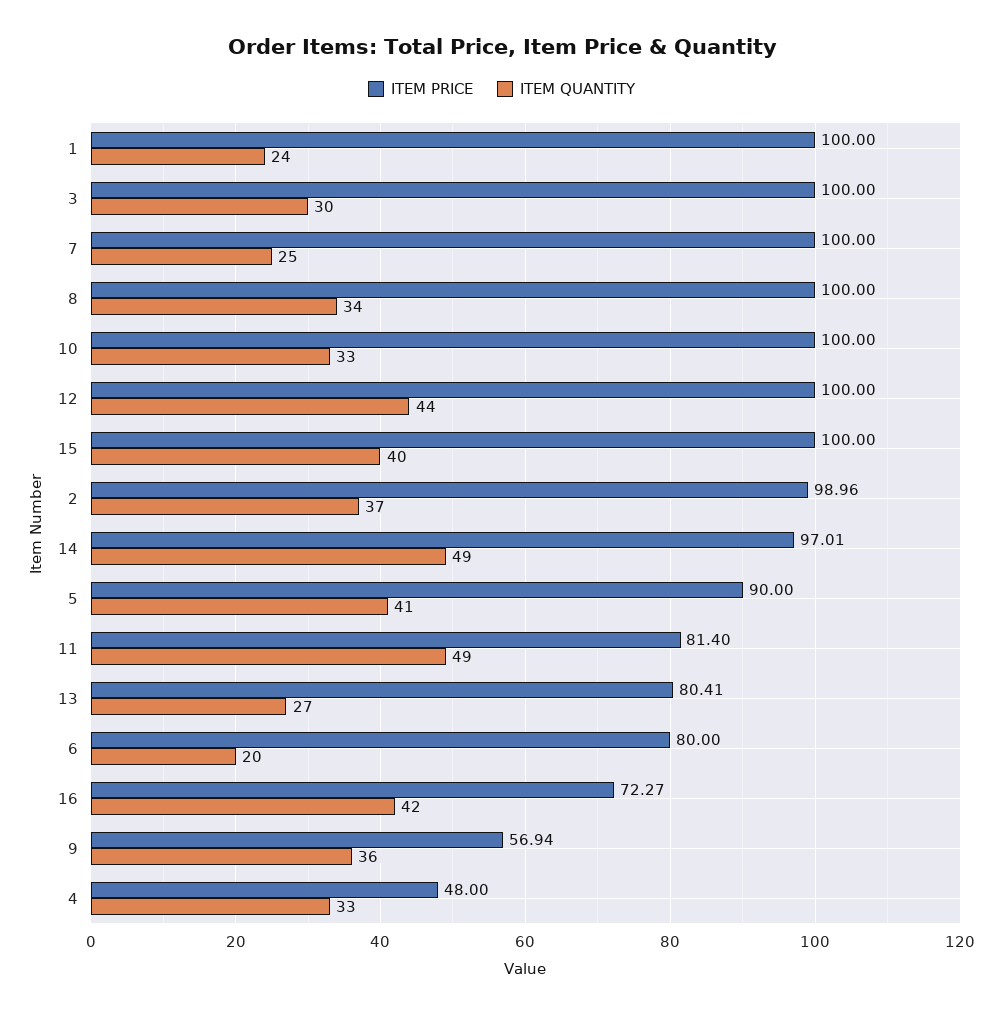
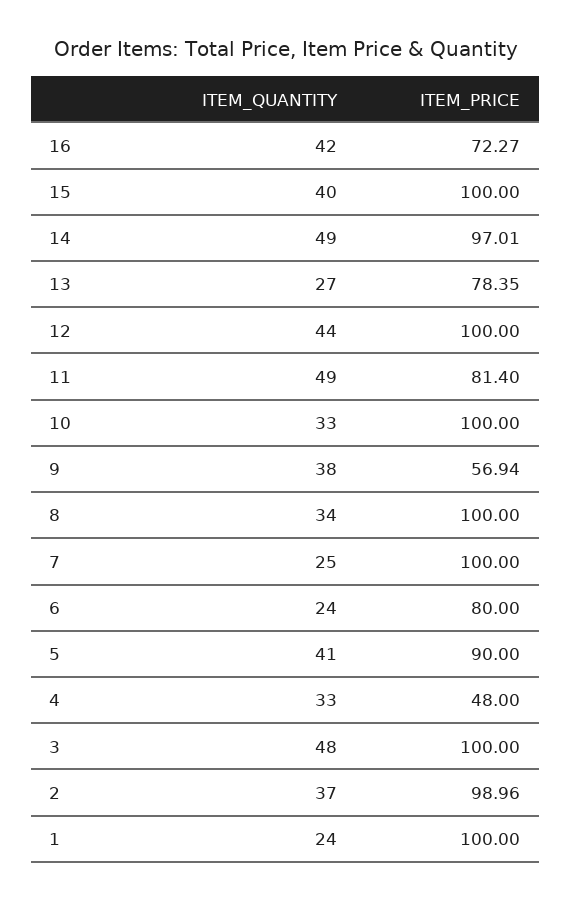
  {
    "ITEM PRICE": {
      "1": 100,
      "3": 100,
      "7": 100,
      "8": 100,
      "10": 100,
      "12": 100,
      "15": 100,
      "2": 98.96,
      "14": 97.01,
      "5": 90,
      "11": 81.4,
-     "13": 80.41,
+     "13": 78.35,
      "6": 80,
      "16": 72.27,
      "9": 56.94,
      "4": 48
    },
    "ITEM QUANTITY": {
      "1": 24,
-     "3": 30,
+     "3": 48,
      "7": 25,
      "8": 34,
      "10": 33,
      "12": 44,
      "15": 40,
      "2": 37,
      "14": 49,
      "5": 41,
      "11": 49,
      "13": 27,
-     "6": 20,
+     "6": 24,
      "16": 42,
-     "9": 36,
+     "9": 38,
      "4": 33
    }
  }

